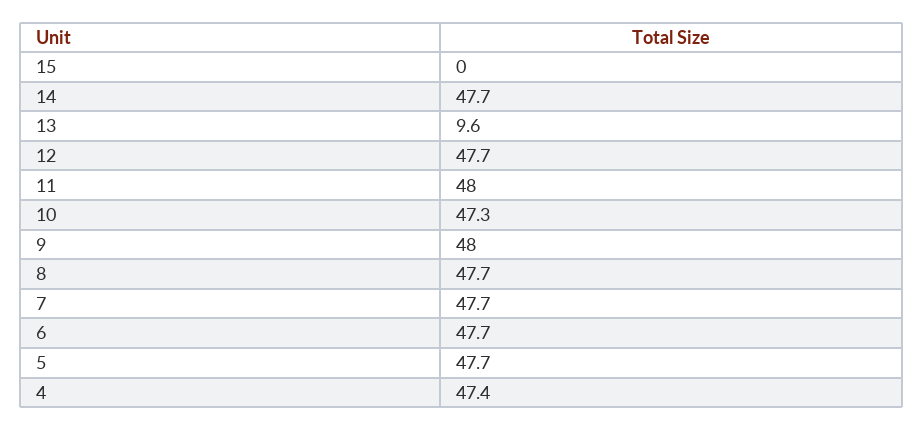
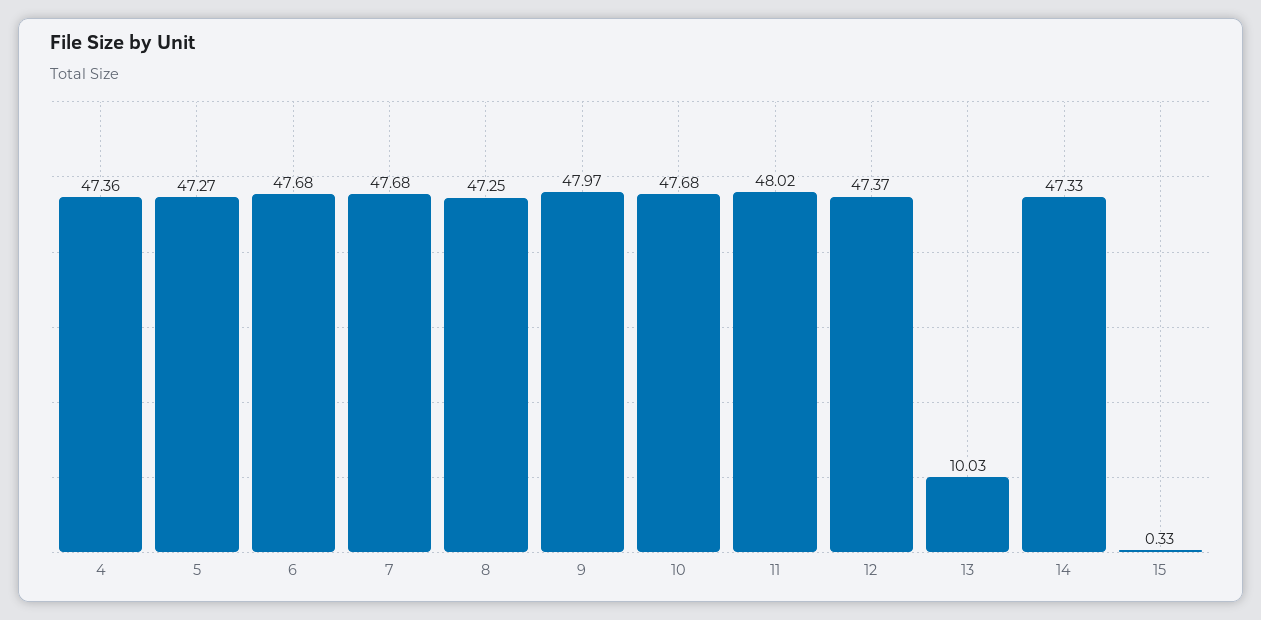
  {
-   "15": 0,
+   "15": 0.33,
-   "14": 47.7,
+   "14": 47.33,
-   "13": 9.6,
+   "13": 10.03,
-   "12": 47.7,
+   "12": 47.37,
    "11": 48.02,
-   "10": 47.3,
+   "10": 47.68,
    "9": 47.97,
-   "8": 47.7,
+   "8": 47.25,
    "7": 47.68,
    "6": 47.68,
-   "5": 47.7,
+   "5": 47.27,
    "4": 47.36
  }

